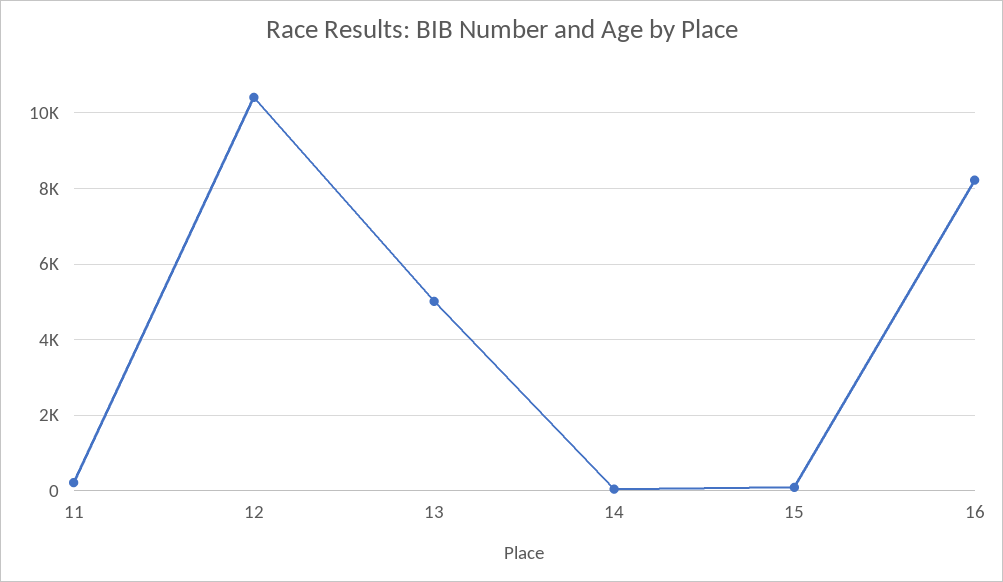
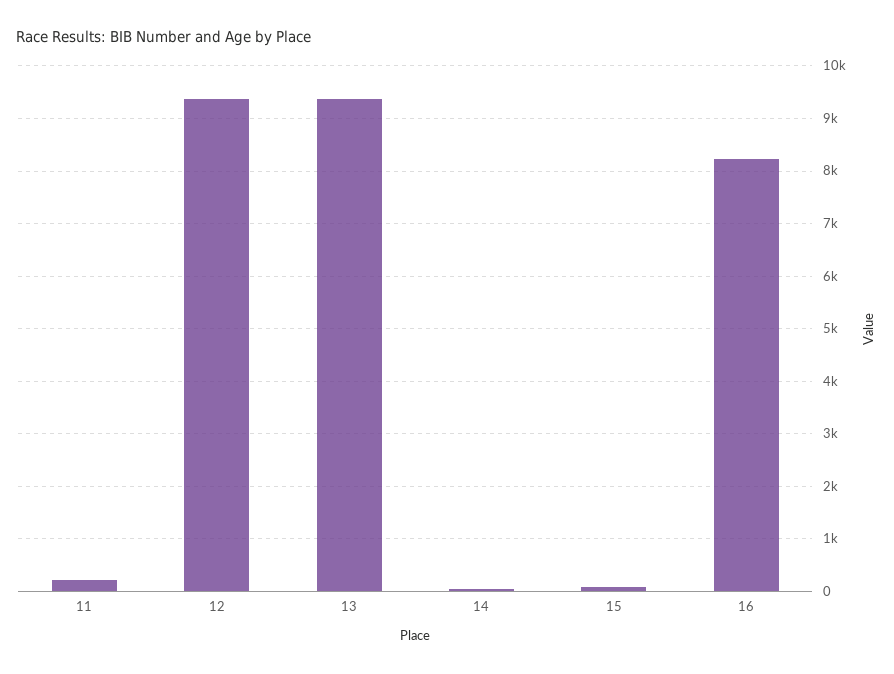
  {
    "11": 200,
-   "12": 10400,
+   "12": 9400,
-   "13": 5000,
+   "13": 9400,
    "14": 0,
    "15": 0,
    "16": 8200
  }

